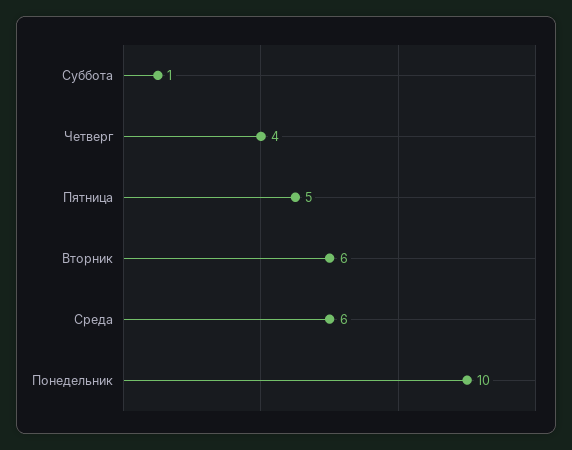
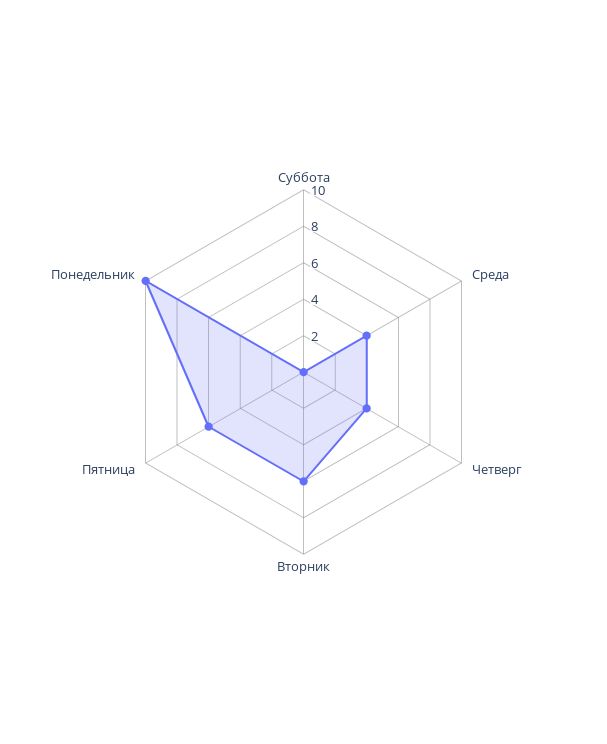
  {
-   "Суббота": 1,
+   "Суббота": 0,
    "Четверг": 4,
-   "Пятница": 5,
+   "Пятница": 6,
    "Вторник": 6,
-   "Среда": 6,
+   "Среда": 4,
    "Понедельник": 10
  }

